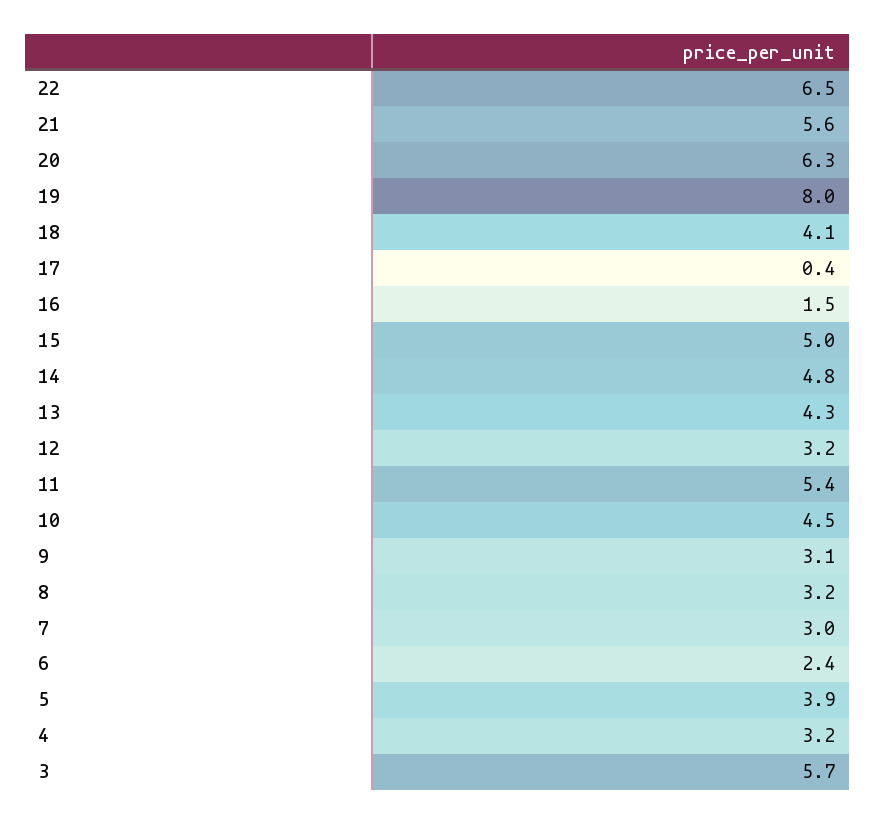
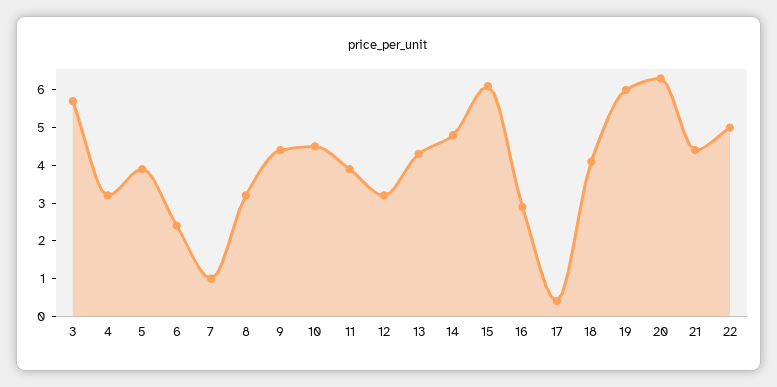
  {
-   "22": 6.5,
+   "22": 5,
-   "21": 5.6,
+   "21": 4.5,
    "20": 6.3,
-   "19": 8,
+   "19": 6,
    "18": 4.1,
    "17": 0.4,
-   "16": 1.5,
+   "16": 3,
-   "15": 5,
+   "15": 6,
    "14": 4.8,
    "13": 4.3,
    "12": 3.2,
-   "11": 5.4,
+   "11": 4,
    "10": 4.5,
-   "9": 3.1,
+   "9": 4.5,
    "8": 3.2,
-   "7": 3,
+   "7": 1,
    "6": 2.4,
    "5": 3.9,
    "4": 3.2,
    "3": 5.7
  }

